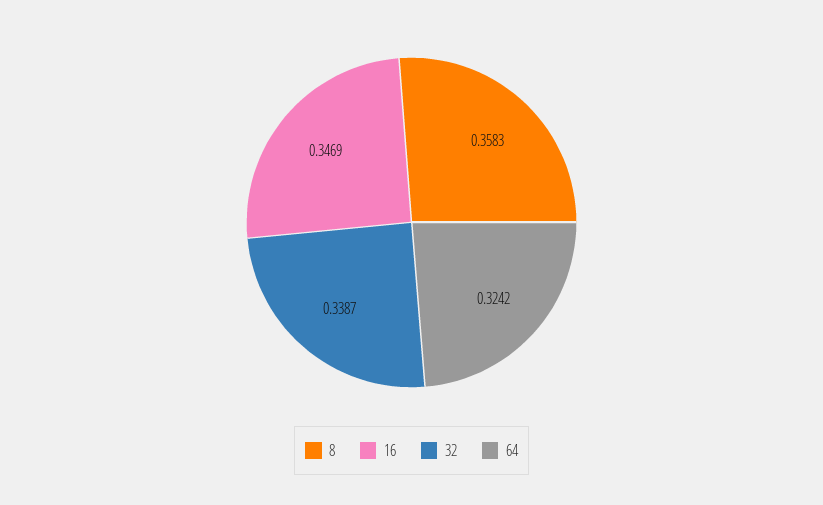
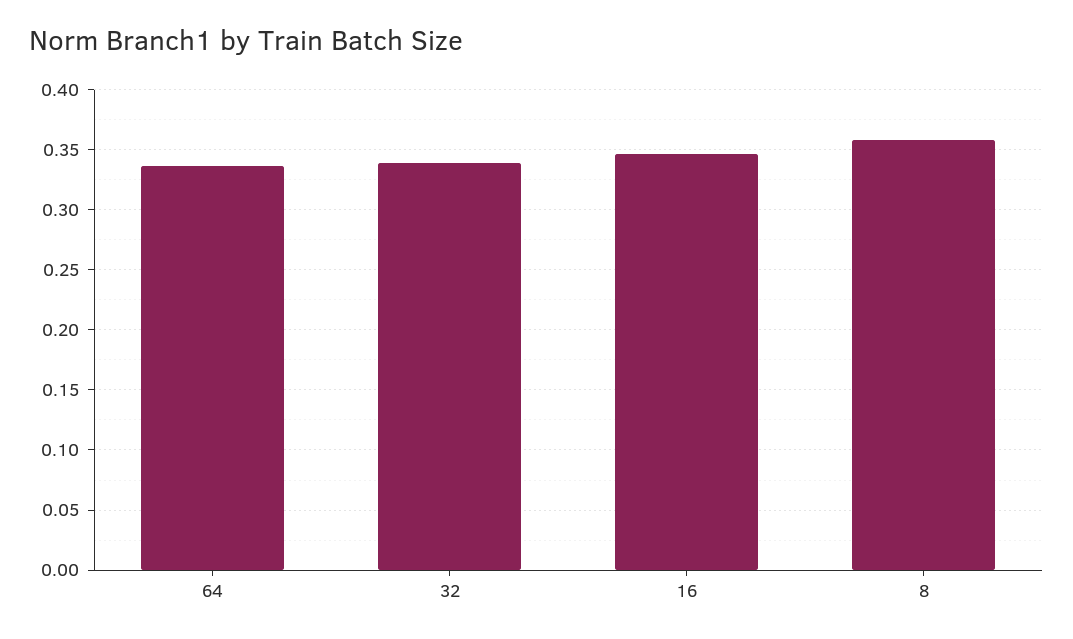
  {
    "8": 0.3583,
    "16": 0.3469,
    "32": 0.3387,
-   "64": 0.3242
+   "64": 0.335
  }

